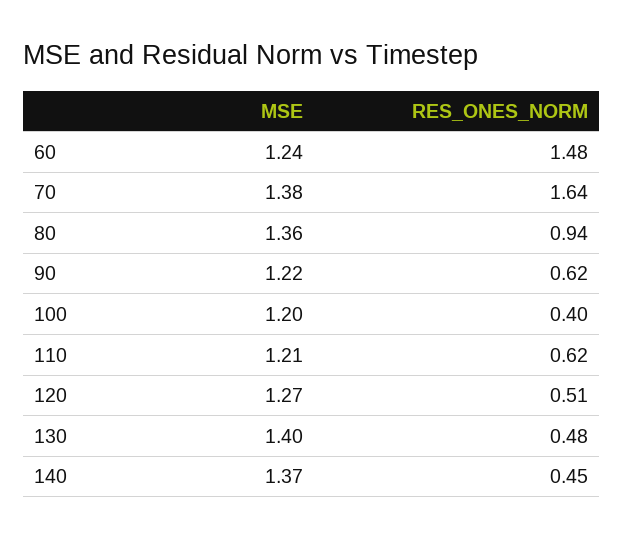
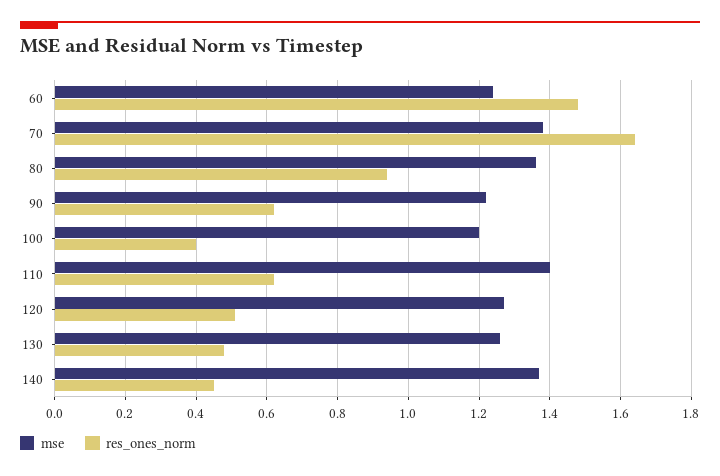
  {
    "MSE": {
      "60": 1.24,
      "70": 1.38,
      "80": 1.36,
      "90": 1.22,
      "100": 1.2,
-     "110": 1.21,
+     "110": 1.4,
      "120": 1.27,
-     "130": 1.4,
+     "130": 1.25,
      "140": 1.37
    },
    "RES_ONES_NORM": {
      "60": 1.48,
      "70": 1.64,
      "80": 0.94,
      "90": 0.62,
      "100": 0.4,
      "110": 0.62,
      "120": 0.51,
      "130": 0.48,
      "140": 0.45
    }
  }

